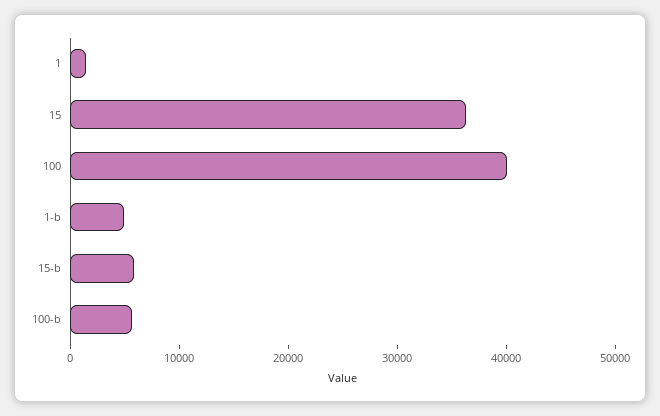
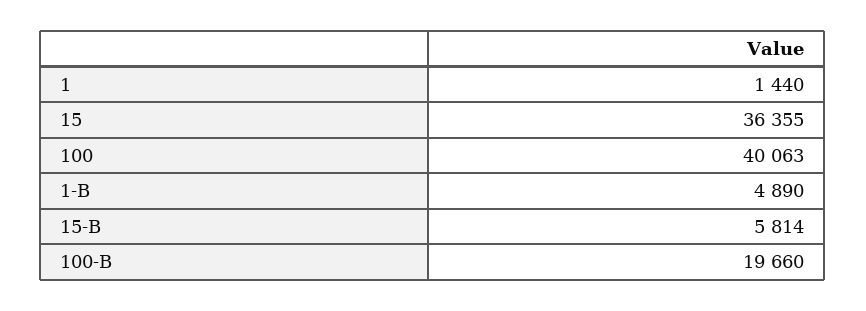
  {
    "1": 1440,
    "15": 36355,
    "100": 40063,
    "1-b": 4890,
    "15-b": 5814,
-   "100-b": 6000
+   "100-b": 19660
  }

